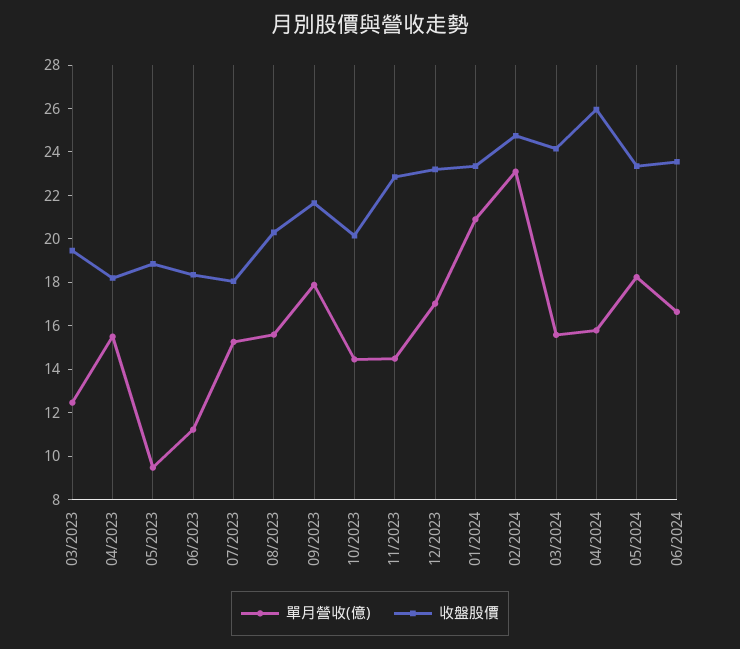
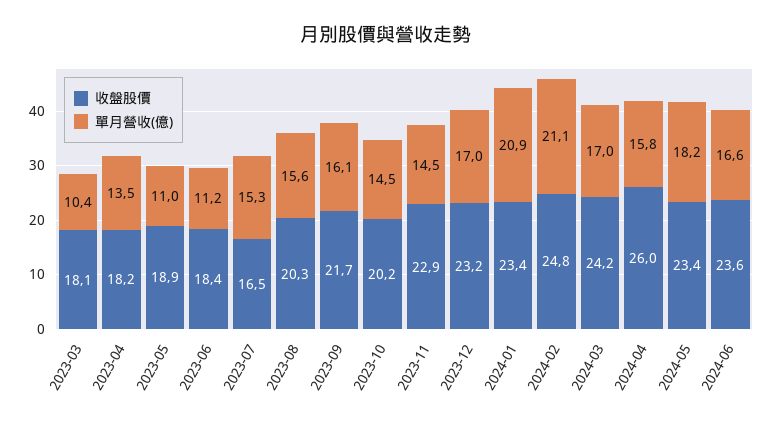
  {
    "單月營收(億)": {
-     "03/2023": 12.5,
+     "03/2023": 10.4,
-     "04/2023": 15.5,
+     "04/2023": 13.5,
-     "05/2023": 9.5,
+     "05/2023": 11,
      "06/2023": 11.2,
      "07/2023": 15.3,
      "08/2023": 15.6,
-     "09/2023": 18,
+     "09/2023": 16.1,
      "10/2023": 14.5,
      "11/2023": 14.5,
      "12/2023": 17,
      "01/2024": 20.9,
-     "02/2024": 23,
+     "02/2024": 21.1,
-     "03/2024": 15.5,
+     "03/2024": 17,
      "04/2024": 15.8,
      "05/2024": 18.2,
      "06/2024": 16.6
    },
    "收盤股價": {
-     "03/2023": 19.5,
+     "03/2023": 18.1,
      "04/2023": 18.2,
      "05/2023": 18.9,
      "06/2023": 18.4,
-     "07/2023": 18,
+     "07/2023": 16.5,
      "08/2023": 20.3,
      "09/2023": 21.7,
      "10/2023": 20.2,
      "11/2023": 22.9,
      "12/2023": 23.2,
      "01/2024": 23.4,
      "02/2024": 24.8,
      "03/2024": 24.2,
      "04/2024": 26,
      "05/2024": 23.4,
      "06/2024": 23.6
    }
  }

